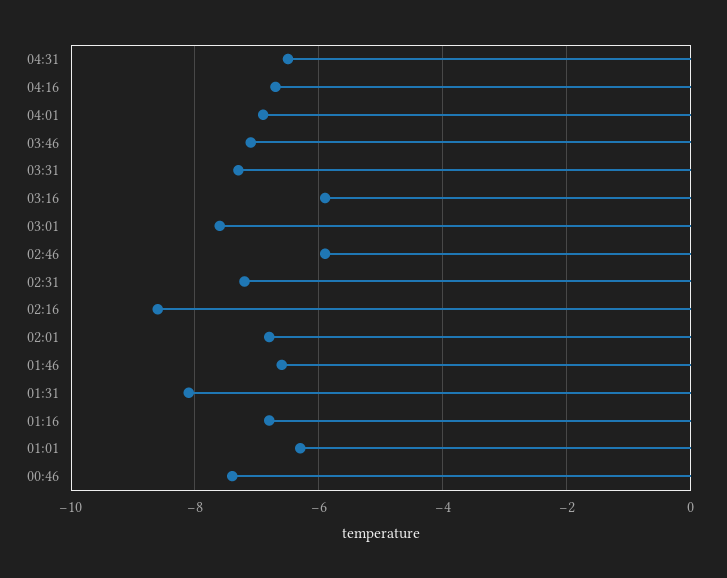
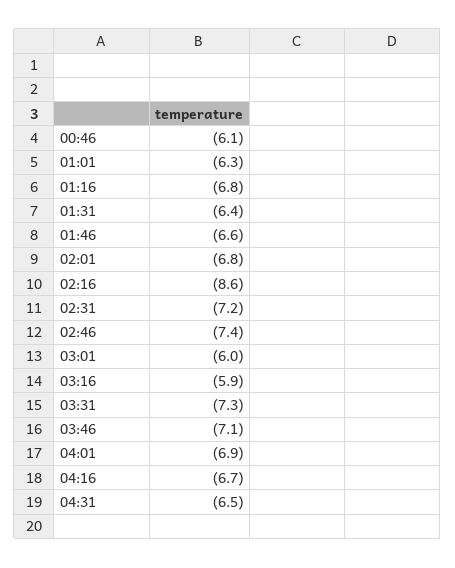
  {
    "04:31": -6.5,
    "04:16": -6.7,
    "04:01": -6.9,
    "03:46": -7.1,
    "03:31": -7.3,
    "03:16": -5.9,
-   "03:01": -7.5,
+   "03:01": -6,
-   "02:46": -6,
+   "02:46": -7.4,
    "02:31": -7.2,
    "02:16": -8.6,
    "02:01": -6.8,
    "01:46": -6.6,
-   "01:31": -8,
+   "01:31": -6.4,
    "01:16": -6.8,
    "01:01": -6.3,
-   "00:46": -7.5
+   "00:46": -6.1
  }

